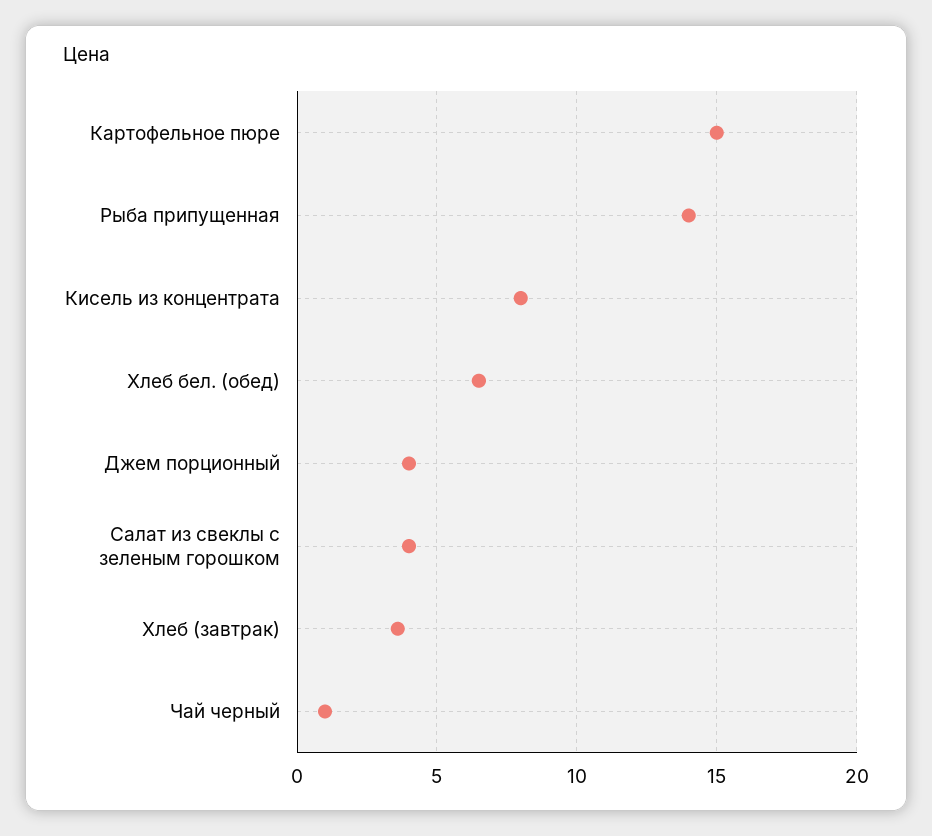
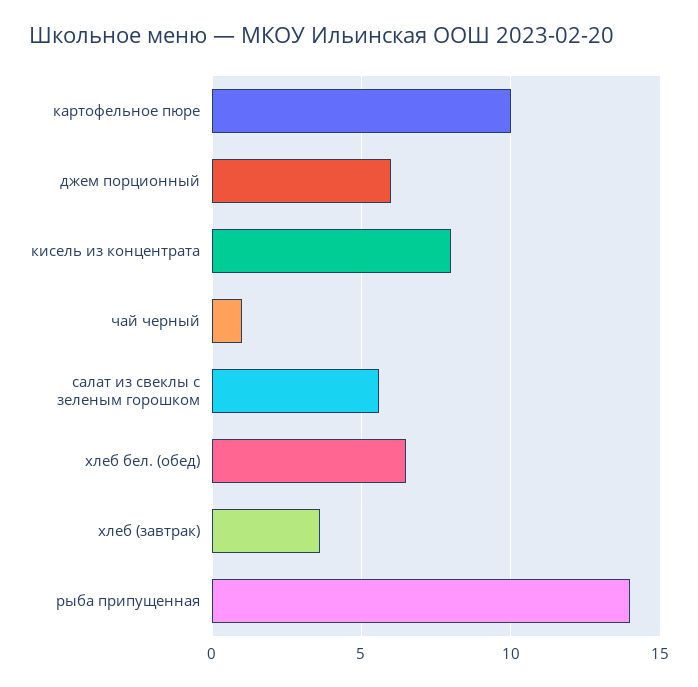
  {
-   "Картофельное пюре": 15,
+   "Картофельное пюре": 10,
    "Рыба припущенная": 14,
    "Кисель из концентрата": 8,
    "Хлеб бел. (обед)": 6.5,
-   "Джем порционный": 4,
+   "Джем порционный": 6,
-   "Салат из свеклы с зеленым горошком": 4,
+   "Салат из свеклы с зеленым горошком": 5.5,
    "Хлеб (завтрак)": 3.5,
    "Чай черный": 1
  }

